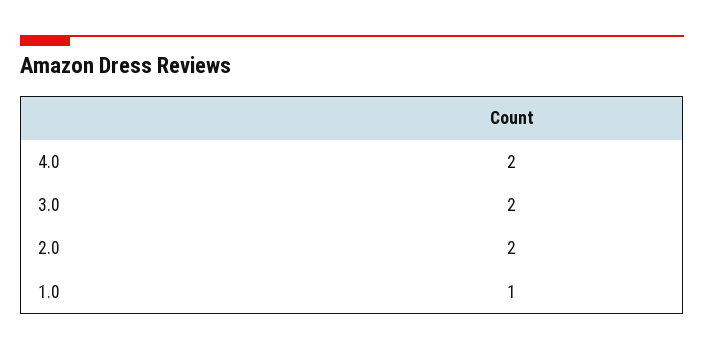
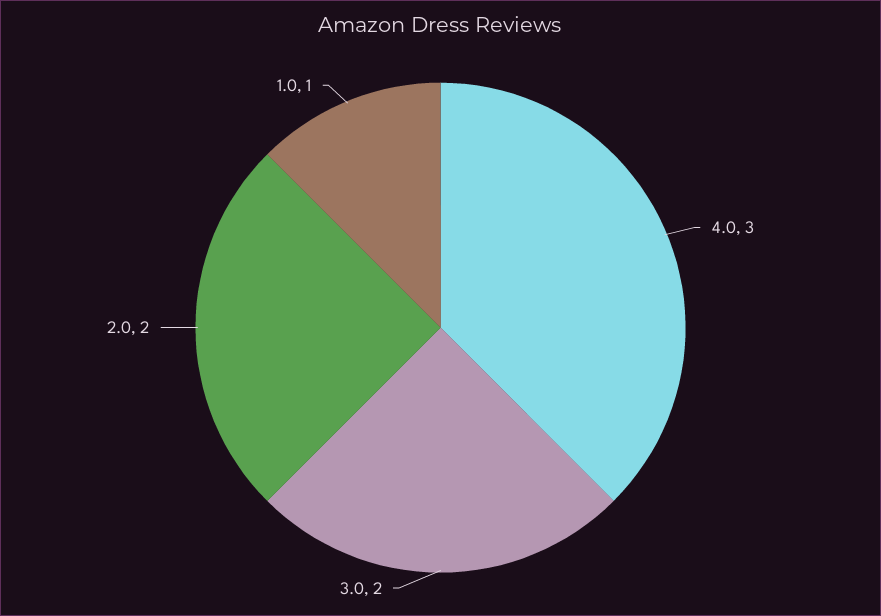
  {
-   "4.0": 2,
+   "4.0": 3,
    "3.0": 2,
    "2.0": 2,
    "1.0": 1
  }

